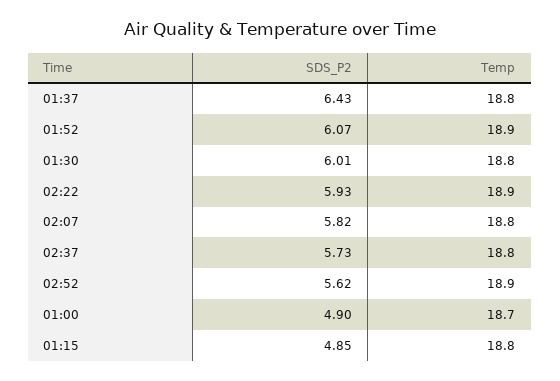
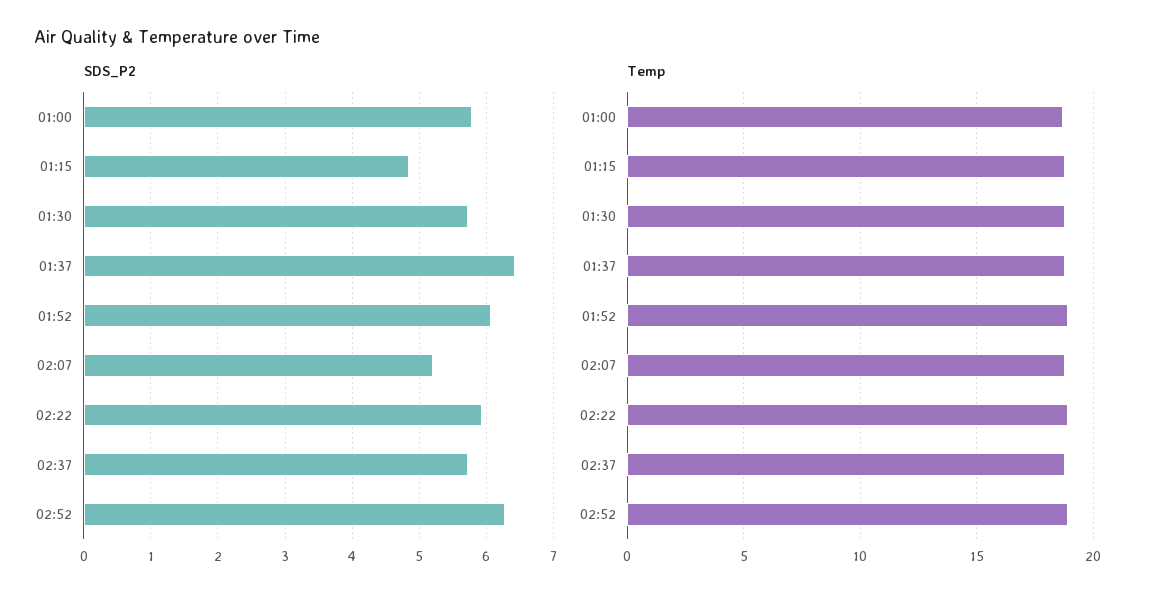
  {
    "SDS_P2": {
      "01:37": 6.43,
      "01:52": 6.07,
-     "01:30": 6.01,
+     "01:30": 5.7,
      "02:22": 5.93,
-     "02:07": 5.82,
+     "02:07": 5.2,
      "02:37": 5.73,
-     "02:52": 5.62,
+     "02:52": 6.3,
-     "01:00": 4.9,
+     "01:00": 5.8,
      "01:15": 4.85
    },
    "Temp": {
      "01:37": 18.8,
      "01:52": 18.9,
      "01:30": 18.8,
      "02:22": 18.9,
      "02:07": 18.8,
      "02:37": 18.8,
      "02:52": 18.9,
      "01:00": 18.7,
      "01:15": 18.8
    }
  }

